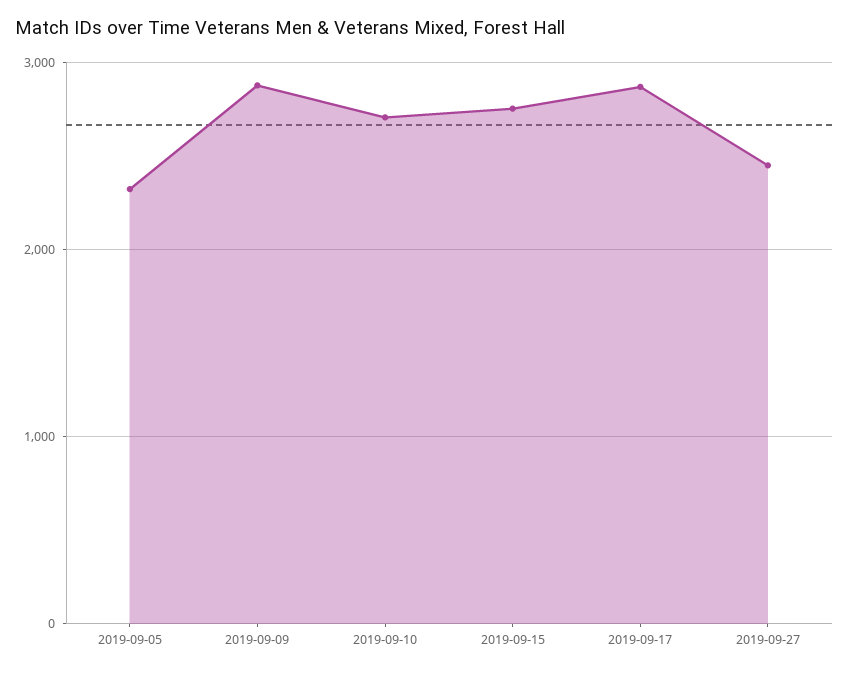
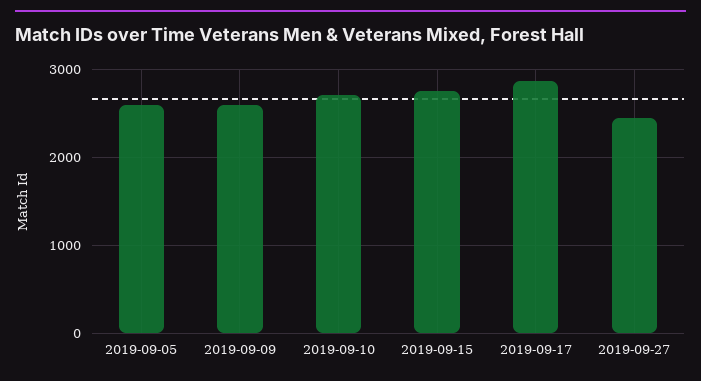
  {
-   "2019-09-05": 2300,
+   "2019-09-05": 2600,
-   "2019-09-09": 2900,
+   "2019-09-09": 2600,
    "2019-09-10": 2700,
    "2019-09-15": 2800,
    "2019-09-17": 2900,
    "2019-09-27": 2400
  }

